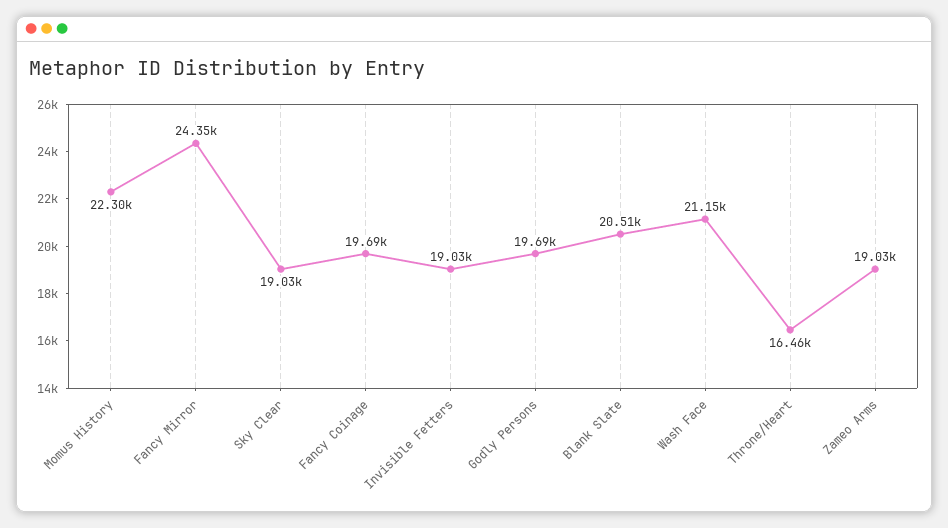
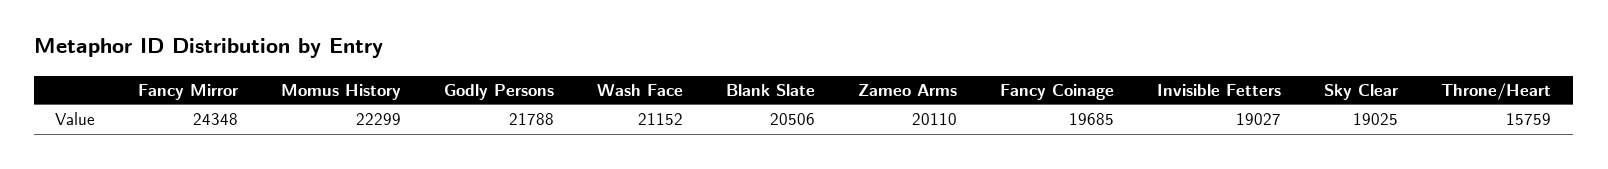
  {
    "Momus History": 22299,
    "Fancy Mirror": 24348,
    "Sky Clear": 19025,
    "Fancy Coinage": 19685,
    "Invisible Fetters": 19027,
-   "Godly Persons": 19690,
+   "Godly Persons": 21788,
    "Blank Slate": 20506,
    "Wash Face": 21152,
-   "Throne/Heart": 16460,
+   "Throne/Heart": 15759,
-   "Zameo Arms": 19030
+   "Zameo Arms": 20110
  }

